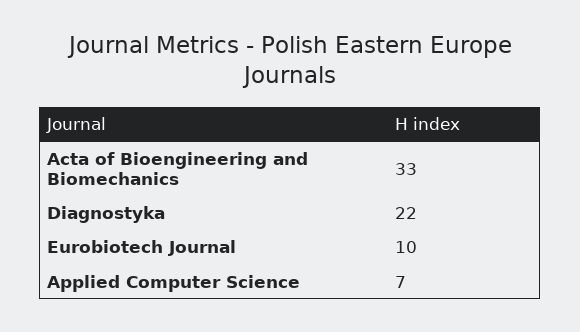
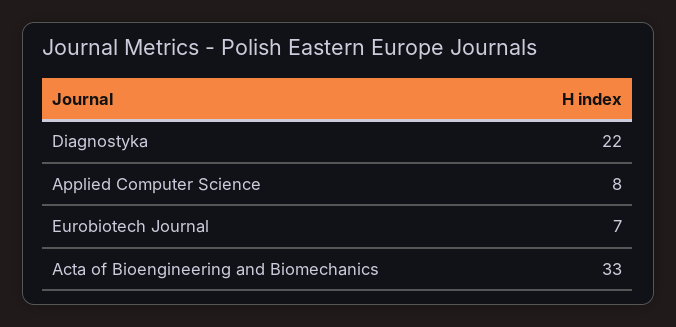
  {
    "Acta of Bioengineering and Biomechanics": 33,
    "Diagnostyka": 22,
-   "Eurobiotech Journal": 10,
+   "Eurobiotech Journal": 7,
-   "Applied Computer Science": 7
+   "Applied Computer Science": 8
  }

